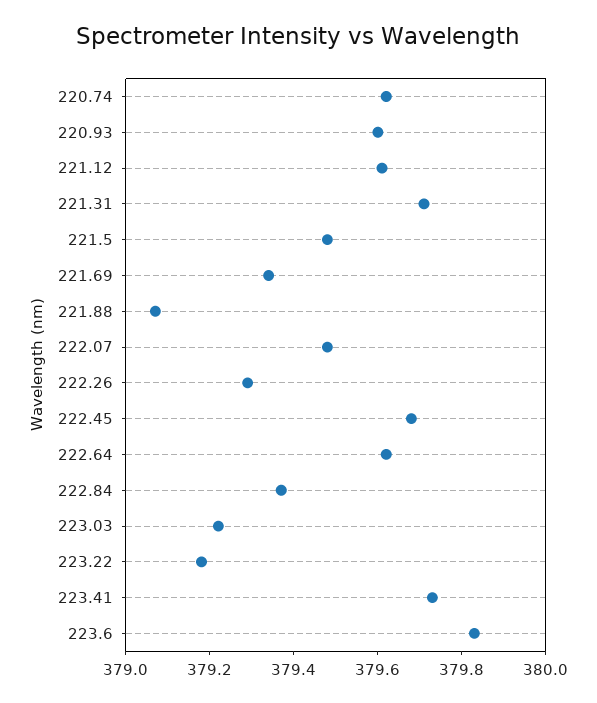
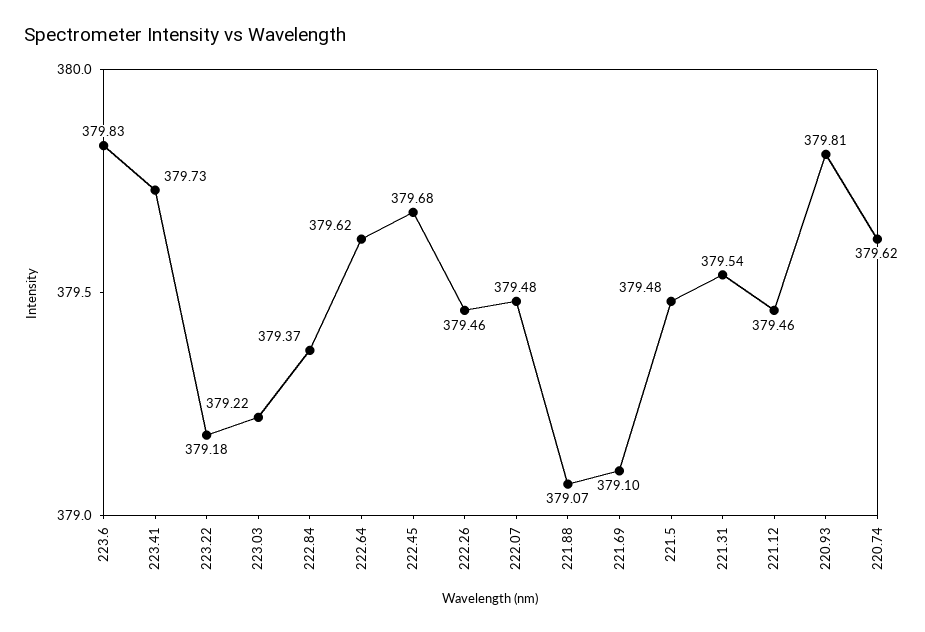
  {
    "220.74": 379.62,
-   "220.93": 379.6,
+   "220.93": 379.81,
-   "221.12": 379.6,
+   "221.12": 379.46,
-   "221.31": 379.7,
+   "221.31": 379.54,
    "221.5": 379.48,
-   "221.69": 379.35,
+   "221.69": 379.1,
    "221.88": 379.07,
    "222.07": 379.48,
-   "222.26": 379.3,
+   "222.26": 379.46,
    "222.45": 379.68,
    "222.64": 379.62,
    "222.84": 379.37,
    "223.03": 379.22,
    "223.22": 379.18,
    "223.41": 379.73,
    "223.6": 379.83
  }

